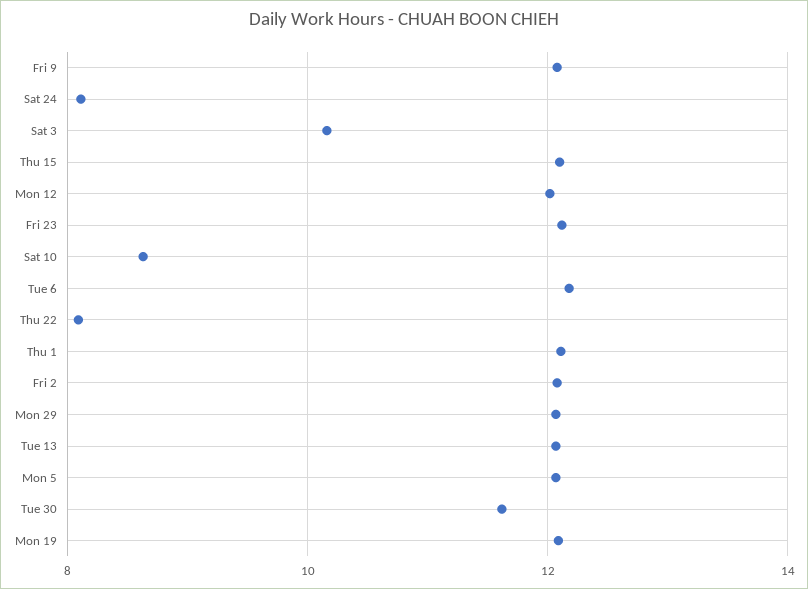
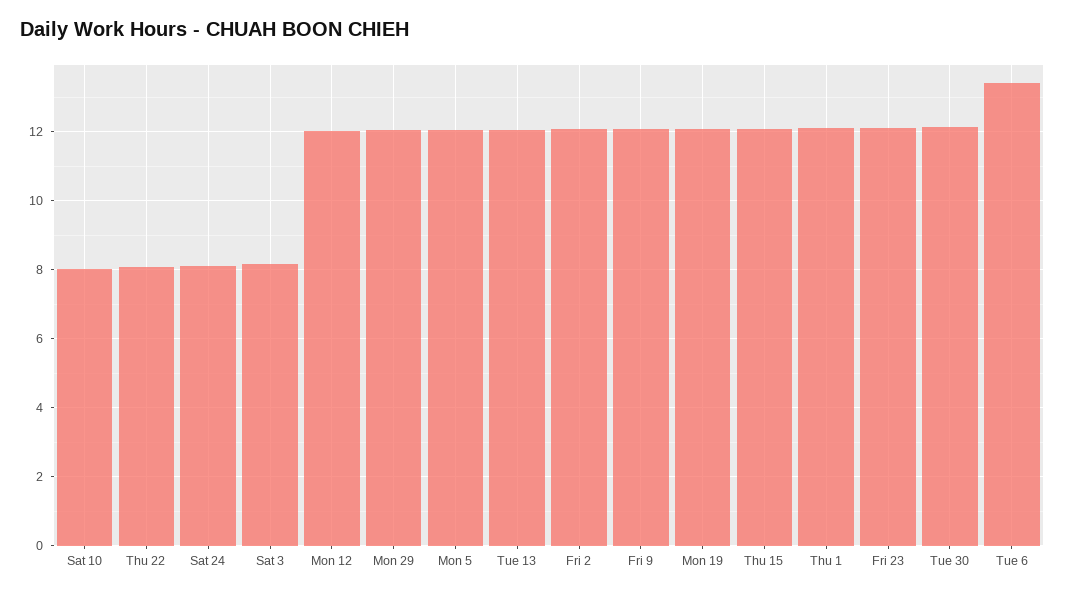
  {
    "Fri 9": 12,
    "Sat 24": 8.2,
-   "Sat 3": 10.2,
+   "Sat 3": 8.2,
    "Thu 15": 12.2,
    "Mon 12": 12,
    "Fri 23": 12.2,
-   "Sat 10": 8.6,
+   "Sat 10": 8,
-   "Tue 6": 12.2,
+   "Tue 6": 13.4,
    "Thu 22": 8,
    "Thu 1": 12.2,
    "Fri 2": 12,
    "Mon 29": 12,
    "Tue 13": 12,
    "Mon 5": 12,
-   "Tue 30": 11.6,
+   "Tue 30": 12.2,
    "Mon 19": 12
  }

